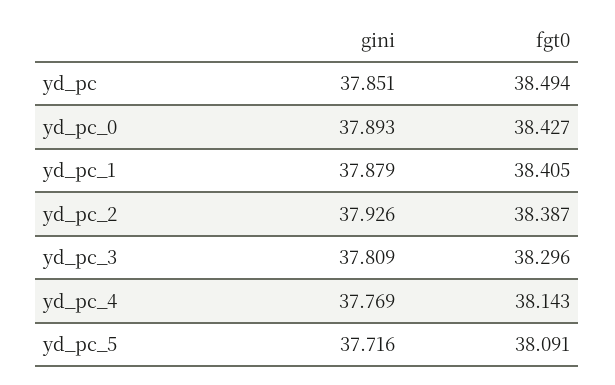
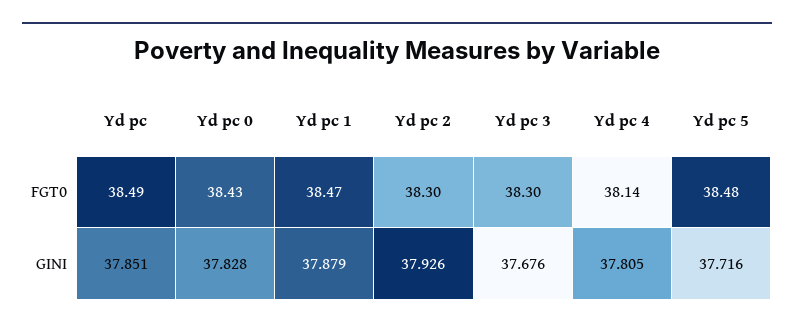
  {
    "gini": {
      "yd_pc": 37.851,
-     "yd_pc_0": 37.893,
+     "yd_pc_0": 37.828,
      "yd_pc_1": 37.879,
      "yd_pc_2": 37.926,
-     "yd_pc_3": 37.809,
+     "yd_pc_3": 37.676,
-     "yd_pc_4": 37.769,
+     "yd_pc_4": 37.805,
      "yd_pc_5": 37.716
    },
    "fgt0": {
      "yd_pc": 38.494,
      "yd_pc_0": 38.427,
-     "yd_pc_1": 38.405,
+     "yd_pc_1": 38.47,
-     "yd_pc_2": 38.387,
+     "yd_pc_2": 38.3,
      "yd_pc_3": 38.296,
      "yd_pc_4": 38.143,
-     "yd_pc_5": 38.091
+     "yd_pc_5": 38.48
    }
  }

